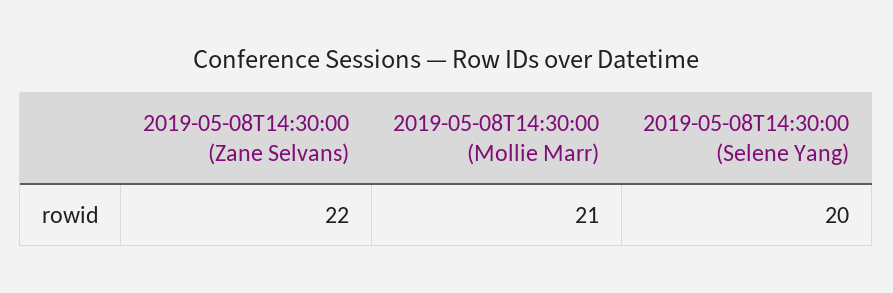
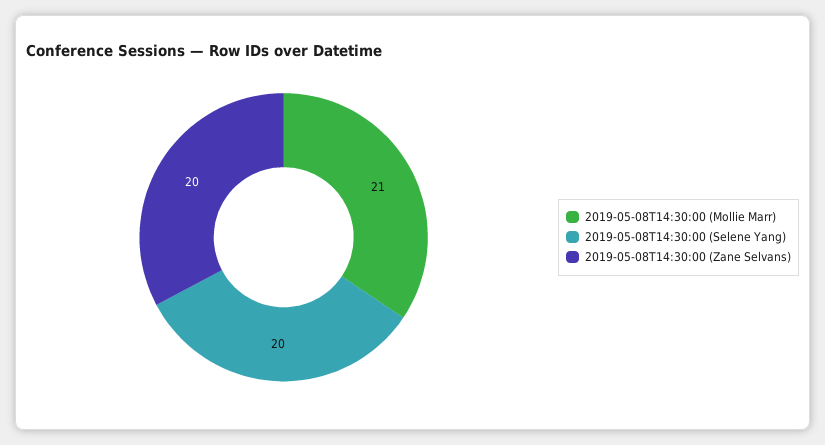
  {
-   "2019-05-08T14:30:00 (Zane Selvans)": 22,
+   "2019-05-08T14:30:00 (Zane Selvans)": 20,
    "2019-05-08T14:30:00 (Mollie Marr)": 21,
    "2019-05-08T14:30:00 (Selene Yang)": 20
  }

